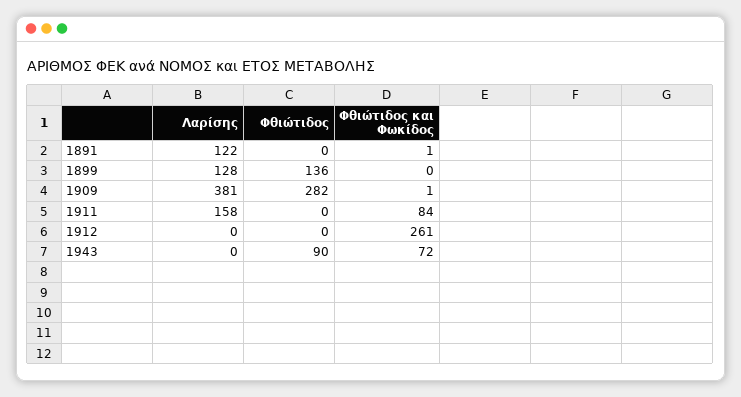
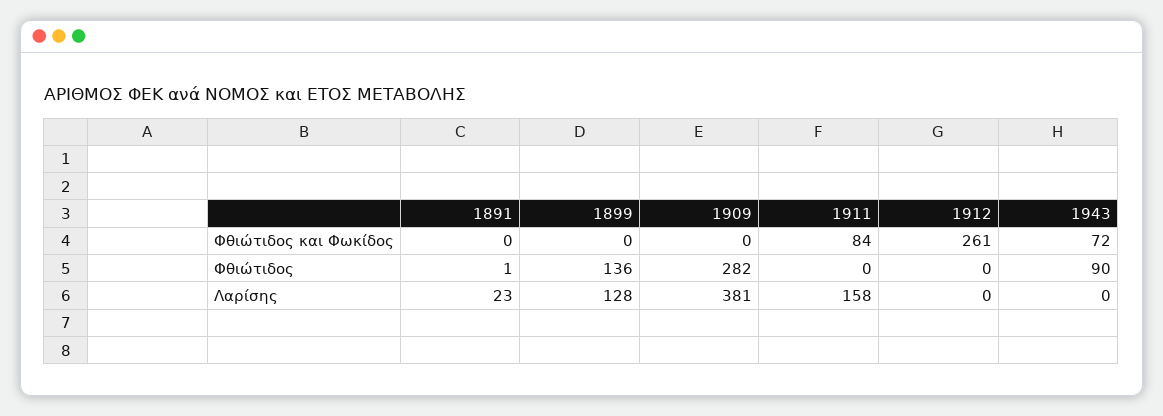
  {
    "Λαρίσης": {
-     "1891": 122,
+     "1891": 23,
      "1899": 128,
      "1909": 381,
      "1911": 158,
      "1912": 0,
      "1943": 0
    },
    "Φθιώτιδος": {
-     "1891": 0,
+     "1891": 1,
      "1899": 136,
      "1909": 282,
      "1911": 0,
      "1912": 0,
      "1943": 90
    },
    "Φθιώτιδος και Φωκίδος": {
-     "1891": 1,
+     "1891": 0,
      "1899": 0,
-     "1909": 1,
+     "1909": 0,
      "1911": 84,
      "1912": 261,
      "1943": 72
    }
  }

